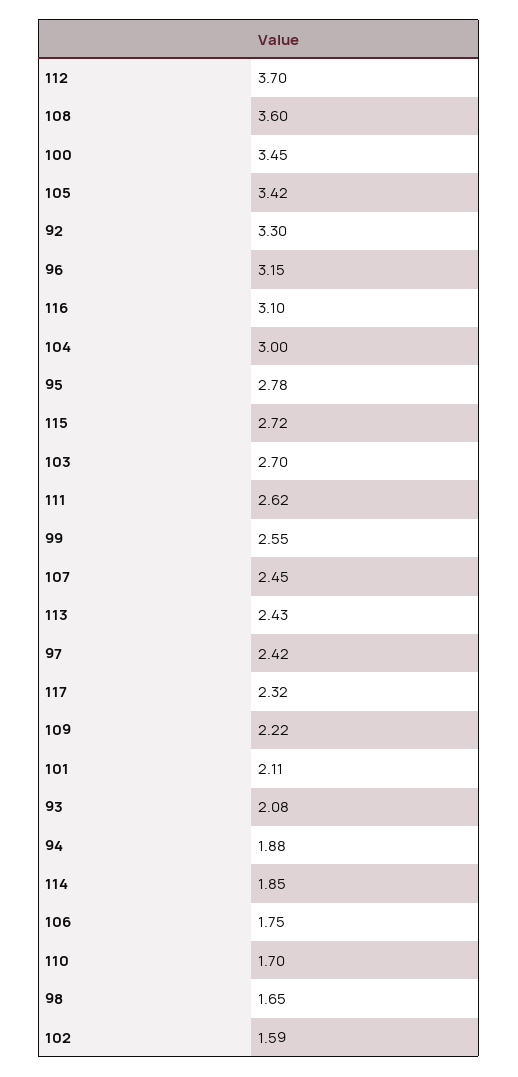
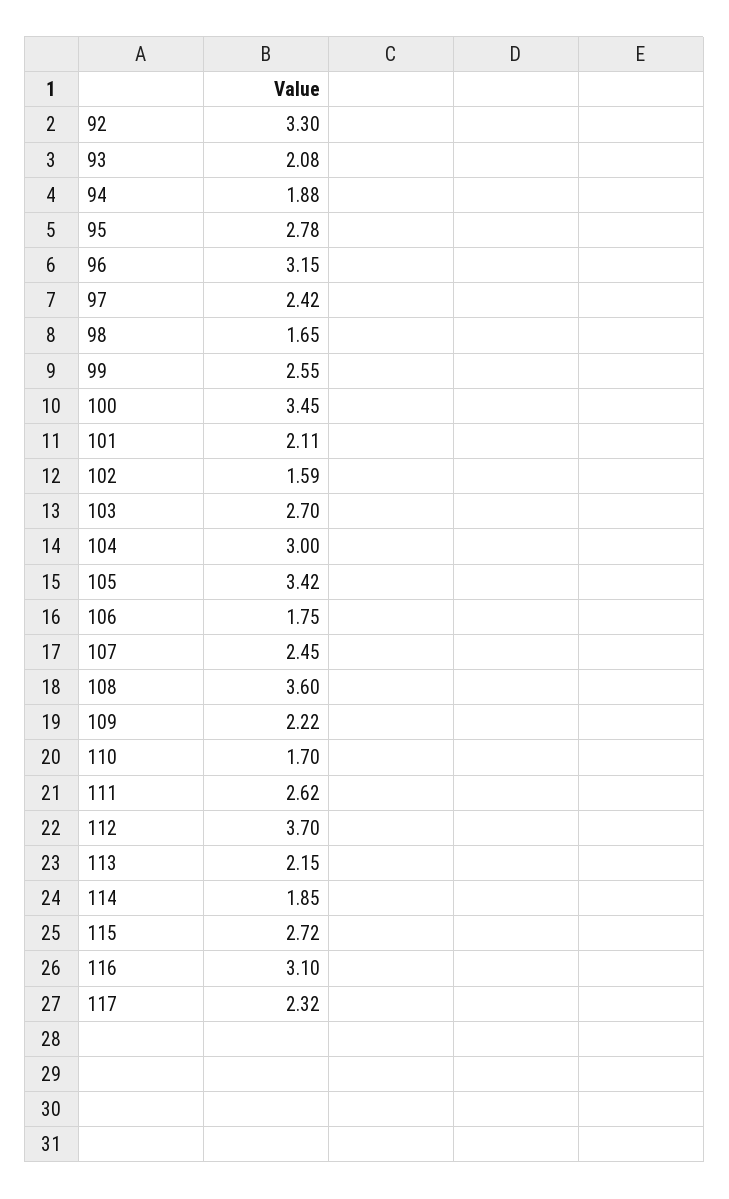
  {
    "112": 3.7,
    "108": 3.6,
    "100": 3.45,
    "105": 3.42,
    "92": 3.3,
    "96": 3.15,
    "116": 3.1,
    "104": 3,
    "95": 2.78,
    "115": 2.72,
    "103": 2.7,
    "111": 2.62,
    "99": 2.55,
    "107": 2.45,
-   "113": 2.43,
+   "113": 2.15,
    "97": 2.42,
    "117": 2.32,
    "109": 2.22,
    "101": 2.11,
    "93": 2.08,
    "94": 1.88,
    "114": 1.85,
    "106": 1.75,
    "110": 1.7,
    "98": 1.65,
    "102": 1.59
  }

